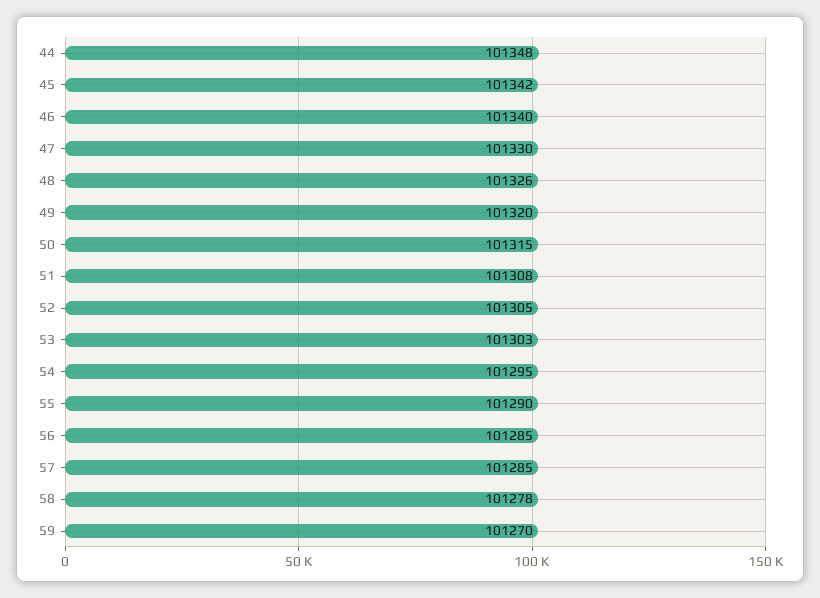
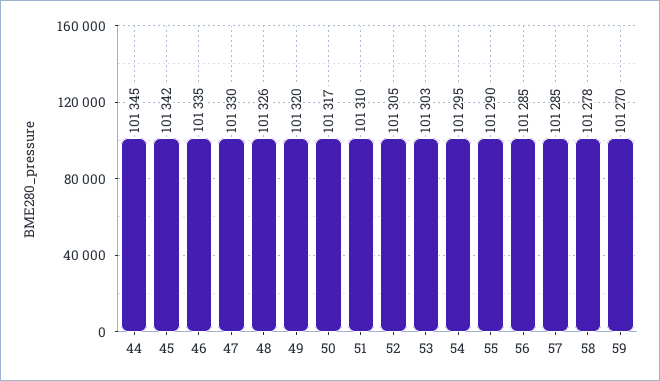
  {
-   "44": 101348,
+   "44": 101345,
    "45": 101342,
-   "46": 101340,
+   "46": 101335,
    "47": 101330,
    "48": 101326,
    "49": 101320,
-   "50": 101315,
+   "50": 101317,
-   "51": 101308,
+   "51": 101310,
    "52": 101305,
    "53": 101303,
    "54": 101295,
    "55": 101290,
    "56": 101285,
    "57": 101285,
    "58": 101278,
    "59": 101270
  }

